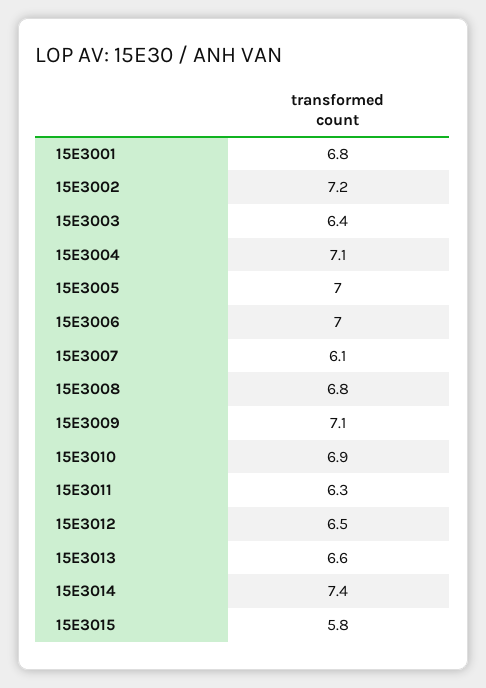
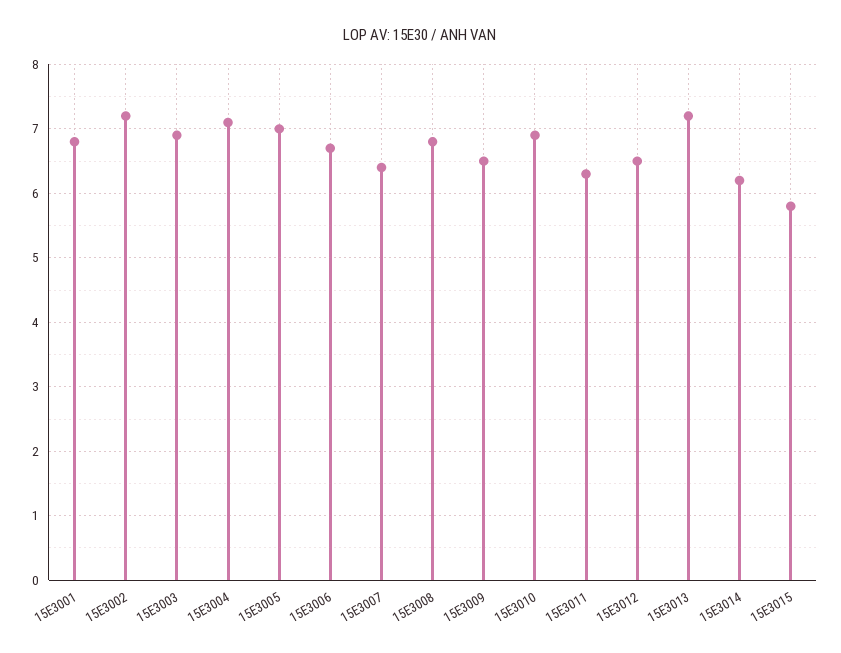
  {
    "15E3001": 6.8,
    "15E3002": 7.2,
-   "15E3003": 6.4,
+   "15E3003": 6.9,
    "15E3004": 7.1,
    "15E3005": 7,
-   "15E3006": 7,
+   "15E3006": 6.7,
-   "15E3007": 6.1,
+   "15E3007": 6.4,
    "15E3008": 6.8,
-   "15E3009": 7.1,
+   "15E3009": 6.5,
    "15E3010": 6.9,
    "15E3011": 6.3,
    "15E3012": 6.5,
-   "15E3013": 6.6,
+   "15E3013": 7.2,
-   "15E3014": 7.4,
+   "15E3014": 6.2,
    "15E3015": 5.8
  }

